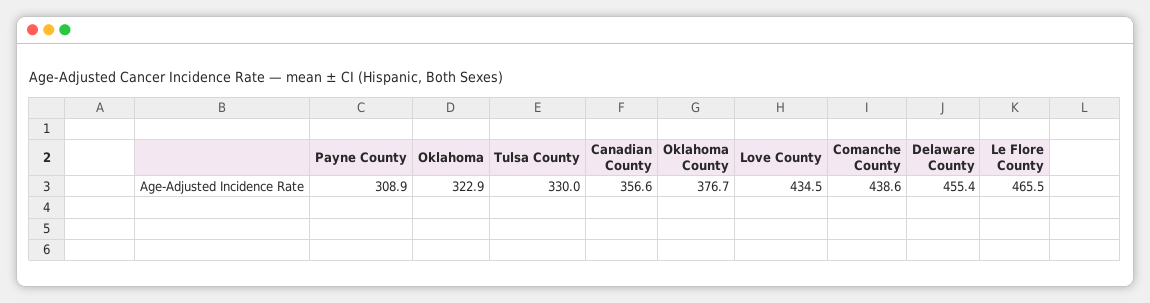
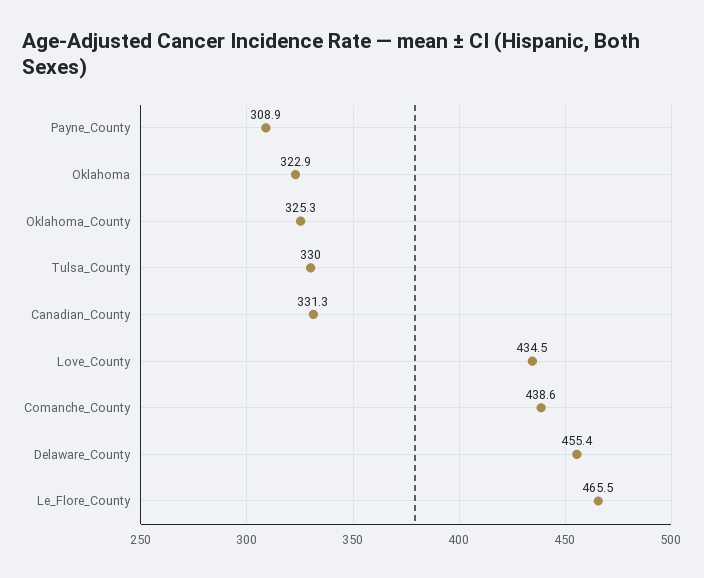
  {
    "Payne County": 308.9,
    "Oklahoma": 322.9,
    "Tulsa County": 330,
-   "Canadian County": 356.6,
+   "Canadian County": 331.3,
-   "Oklahoma County": 376.7,
+   "Oklahoma County": 325.3,
    "Love County": 434.5,
    "Comanche County": 438.6,
    "Delaware County": 455.4,
    "Le Flore County": 465.5
  }

